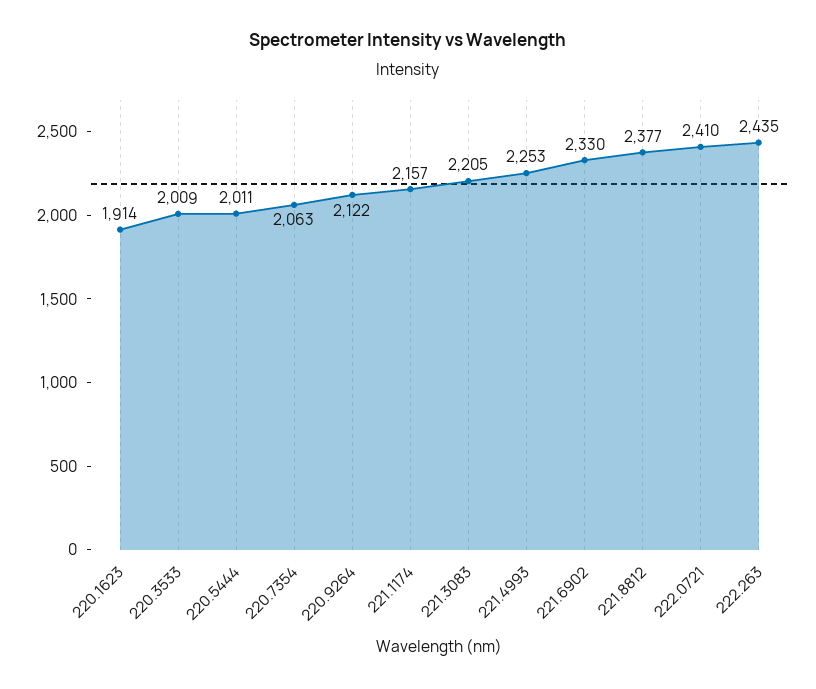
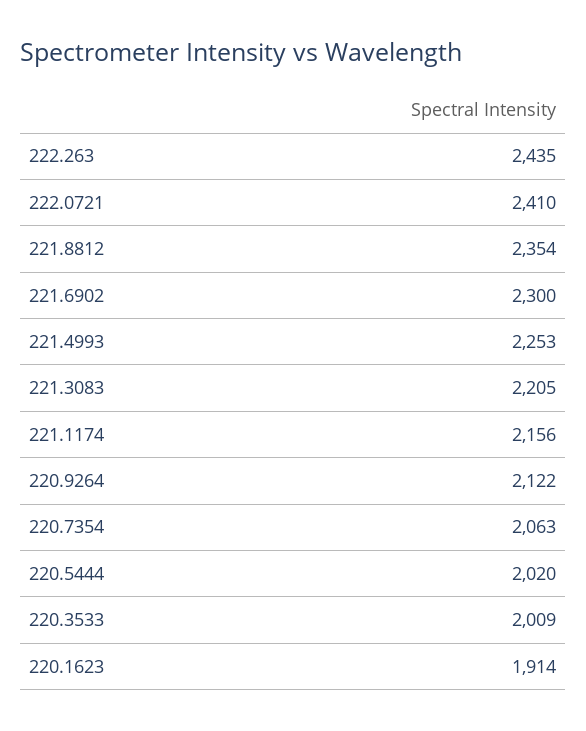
  {
    "220.1623": 1914,
    "220.3533": 2009,
-   "220.5444": 2011,
+   "220.5444": 2020,
    "220.7354": 2063,
    "220.9264": 2122,
-   "221.1174": 2157,
+   "221.1174": 2156,
    "221.3083": 2205,
    "221.4993": 2253,
-   "221.6902": 2330,
+   "221.6902": 2300,
-   "221.8812": 2377,
+   "221.8812": 2354,
    "222.0721": 2410,
    "222.263": 2435
  }

